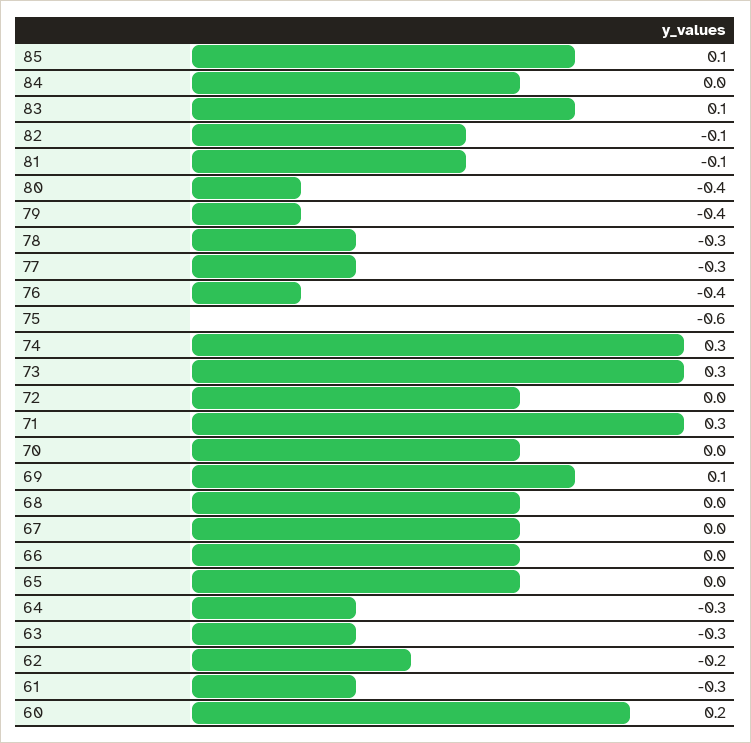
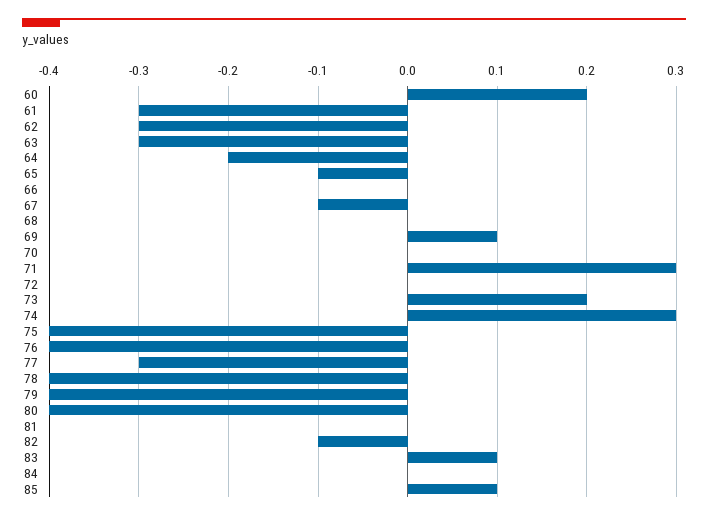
  {
    "85": 0.1,
    "84": 0,
    "83": 0.1,
    "82": -0.1,
-   "81": -0.1,
+   "81": 0,
    "80": -0.4,
    "79": -0.4,
-   "78": -0.3,
+   "78": -0.4,
    "77": -0.3,
    "76": -0.4,
-   "75": -0.6,
+   "75": -0.4,
    "74": 0.3,
-   "73": 0.3,
+   "73": 0.2,
    "72": 0,
    "71": 0.3,
    "70": 0,
    "69": 0.1,
    "68": 0,
-   "67": 0,
+   "67": -0.1,
    "66": 0,
-   "65": 0,
+   "65": -0.1,
-   "64": -0.3,
+   "64": -0.2,
    "63": -0.3,
-   "62": -0.2,
+   "62": -0.3,
    "61": -0.3,
    "60": 0.2
  }

